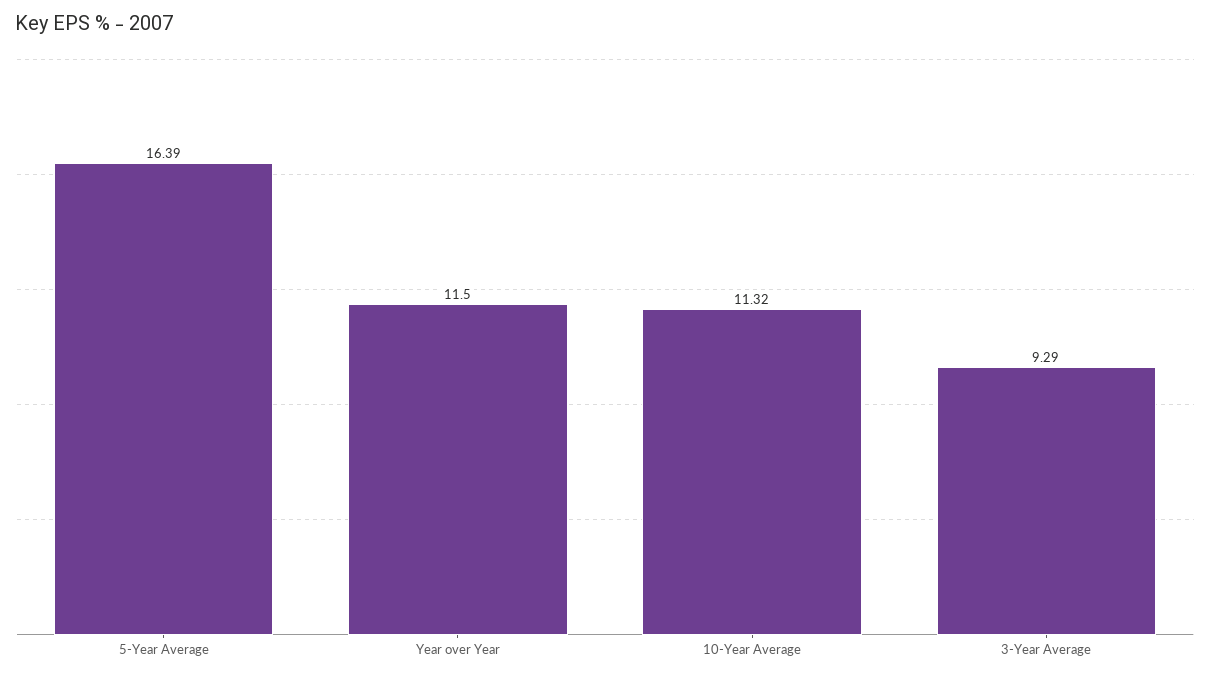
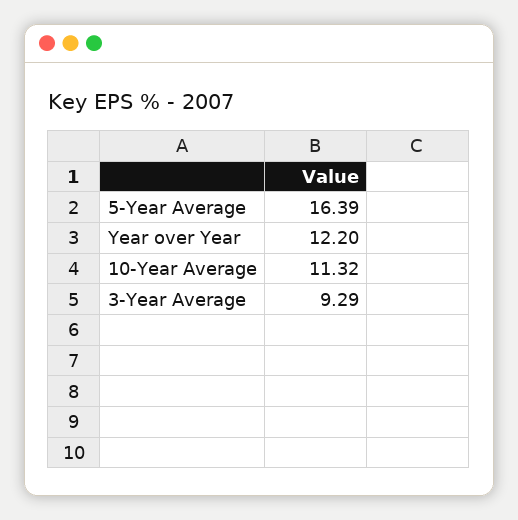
  {
    "5-Year Average": 16.39,
-   "Year over Year": 11.5,
+   "Year over Year": 12.2,
    "10-Year Average": 11.32,
    "3-Year Average": 9.29
  }

